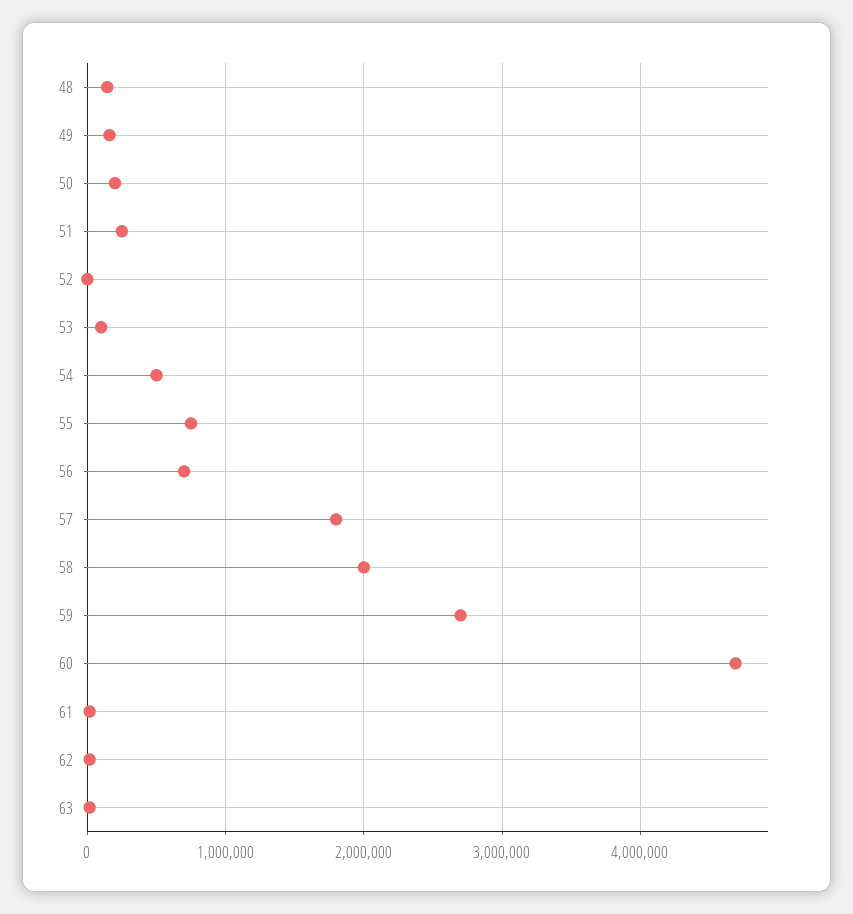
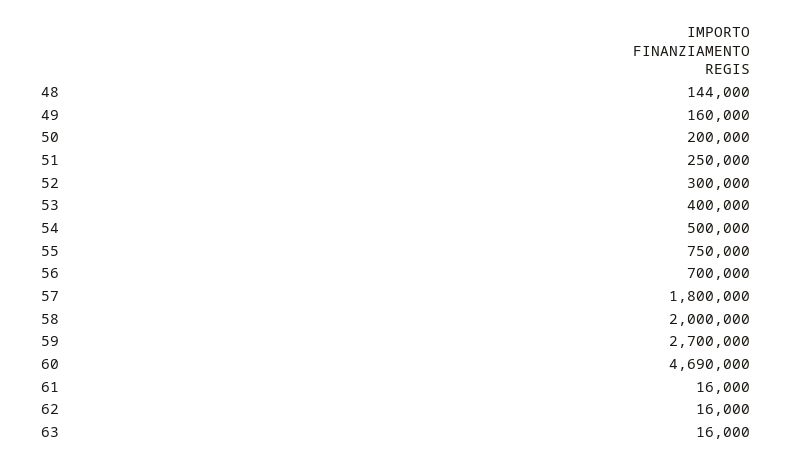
  {
    "48": 144000,
    "49": 160000,
    "50": 200000,
    "51": 250000,
-   "52": 0,
+   "52": 300000,
-   "53": 100000,
+   "53": 400000,
    "54": 500000,
    "55": 750000,
    "56": 700000,
    "57": 1800000,
    "58": 2000000,
    "59": 2700000,
    "60": 4690000,
    "61": 16000,
    "62": 16000,
    "63": 16000
  }

